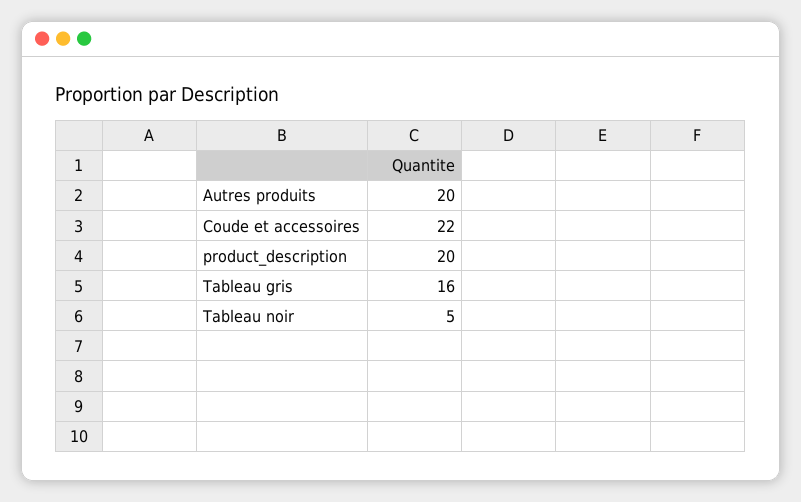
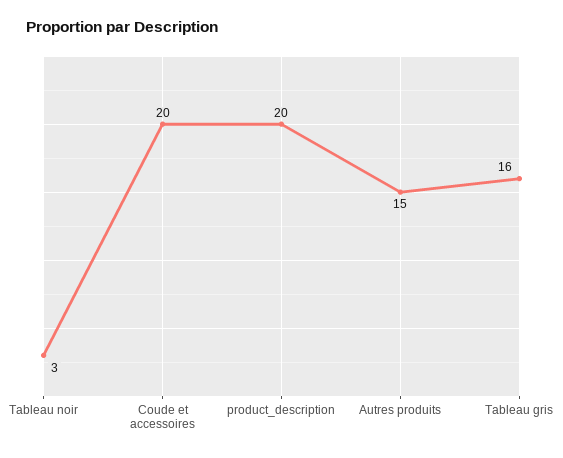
  {
-   "Autres produits": 20,
+   "Autres produits": 15,
-   "Coude et accessoires": 22,
+   "Coude et accessoires": 20,
    "product_description": 20,
    "Tableau gris": 16,
-   "Tableau noir": 5
+   "Tableau noir": 3
  }

